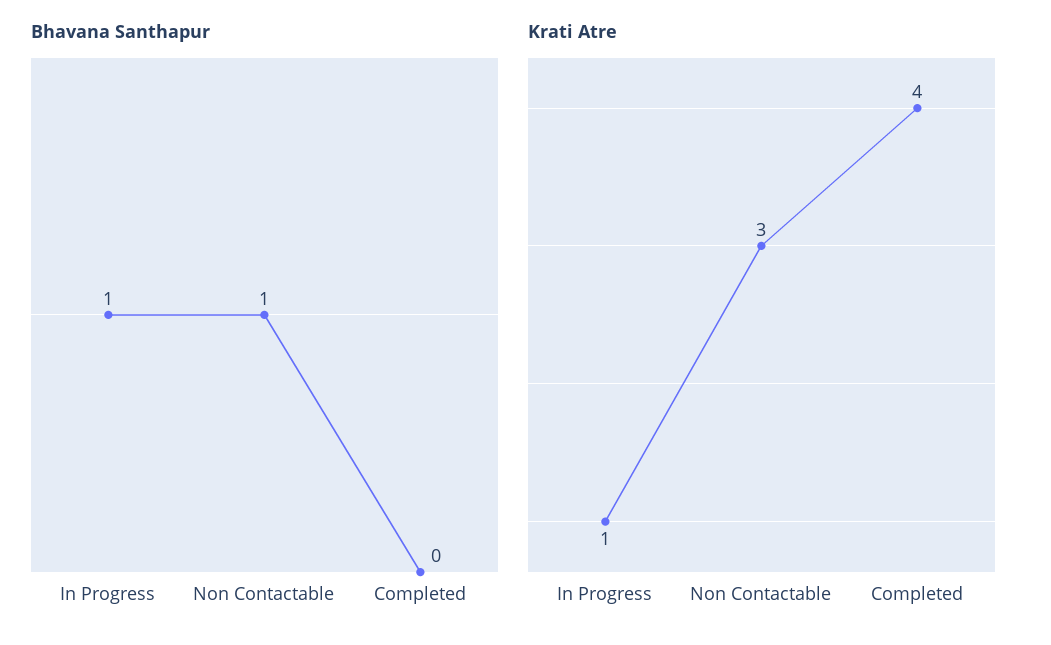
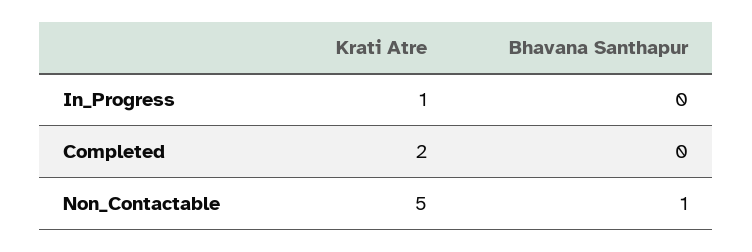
  {
    "Bhavana Santhapur": {
-     "In Progress": 1,
+     "In Progress": 0,
      "Non Contactable": 1,
      "Completed": 0
    },
    "Krati Atre": {
      "In Progress": 1,
-     "Non Contactable": 3,
+     "Non Contactable": 5,
-     "Completed": 4
+     "Completed": 2
    }
  }

